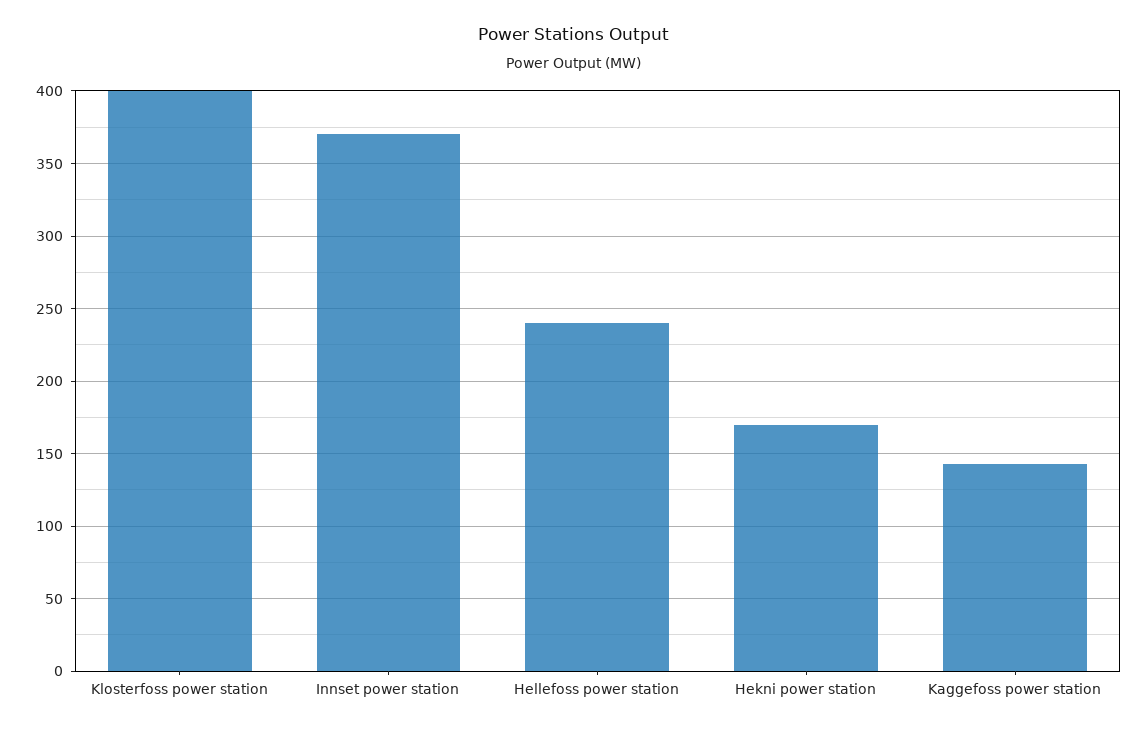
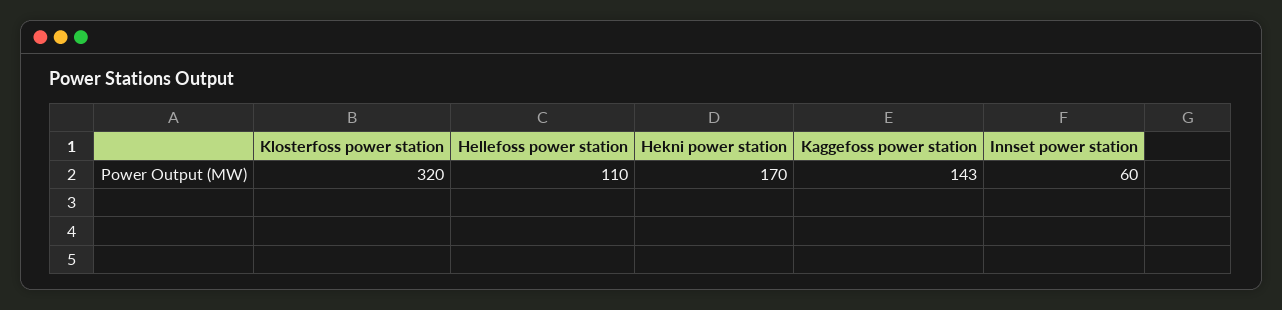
  {
-   "Klosterfoss power station": 400,
+   "Klosterfoss power station": 320,
-   "Innset power station": 370,
+   "Innset power station": 60,
-   "Hellefoss power station": 240,
+   "Hellefoss power station": 110,
    "Hekni power station": 170,
    "Kaggefoss power station": 143
  }

